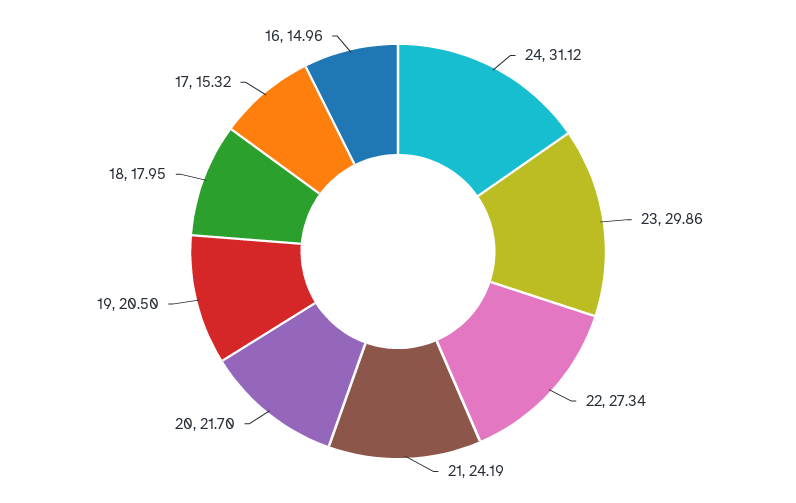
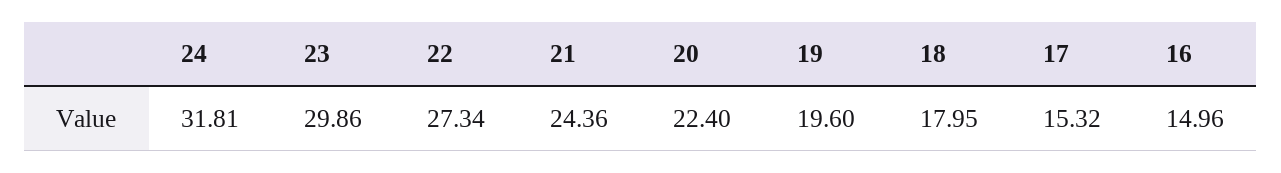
  {
-   "24": 31.12,
+   "24": 31.81,
    "23": 29.86,
    "22": 27.34,
-   "21": 24.19,
+   "21": 24.36,
-   "20": 21.7,
+   "20": 22.4,
-   "19": 20.5,
+   "19": 19.6,
    "18": 17.95,
    "17": 15.32,
    "16": 14.96
  }

